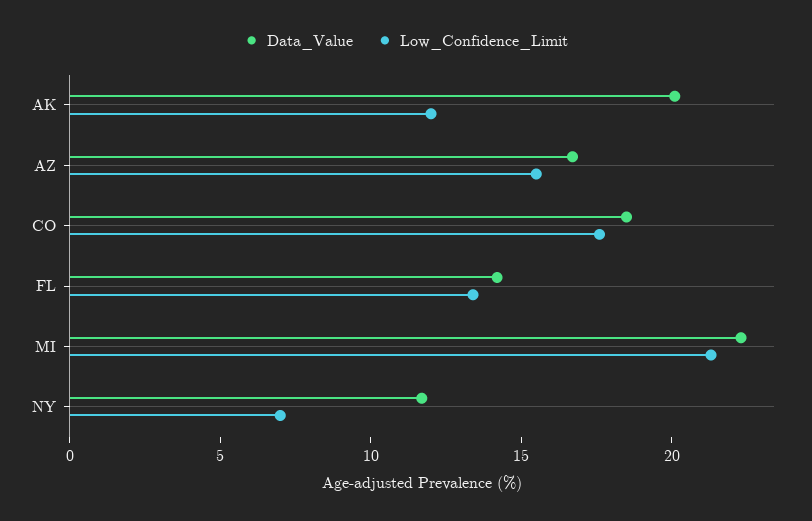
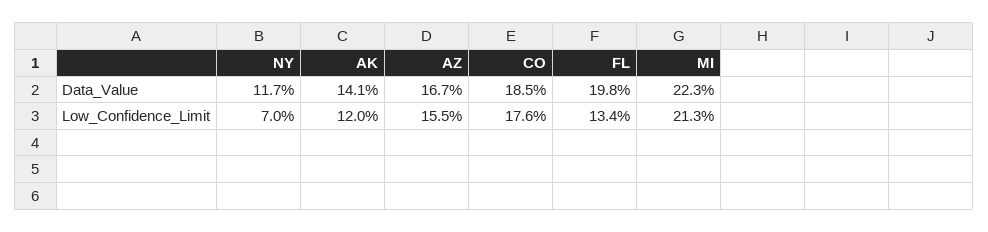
  {
    "Data_Value": {
-     "AK": 20,
+     "AK": 14.1,
      "AZ": 16.7,
      "CO": 18.5,
-     "FL": 14,
+     "FL": 19.8,
      "MI": 22.3,
      "NY": 11.7
    },
    "Low_Confidence_Limit": {
      "AK": 12,
      "AZ": 15.5,
      "CO": 17.6,
      "FL": 13.4,
      "MI": 21.3,
      "NY": 7
    }
  }

